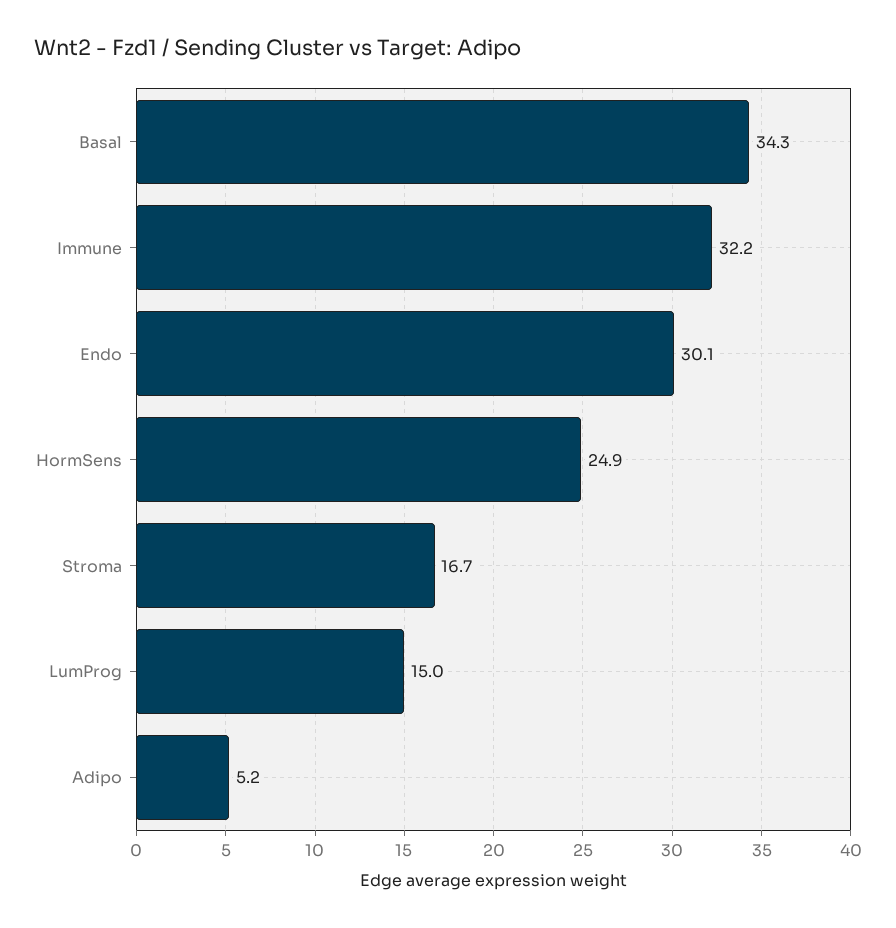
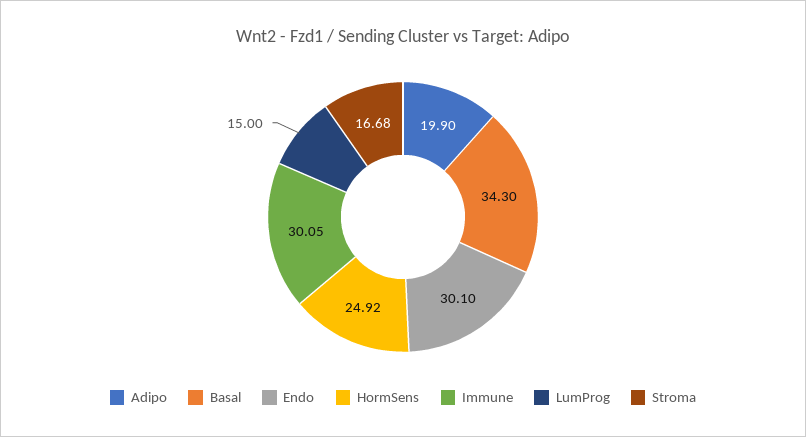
  {
    "Basal": 34.3,
-   "Immune": 32.2,
+   "Immune": 30.05,
    "Endo": 30.1,
    "HormSens": 24.92,
    "Stroma": 16.68,
    "LumProg": 15,
-   "Adipo": 5.2
+   "Adipo": 19.9
  }

